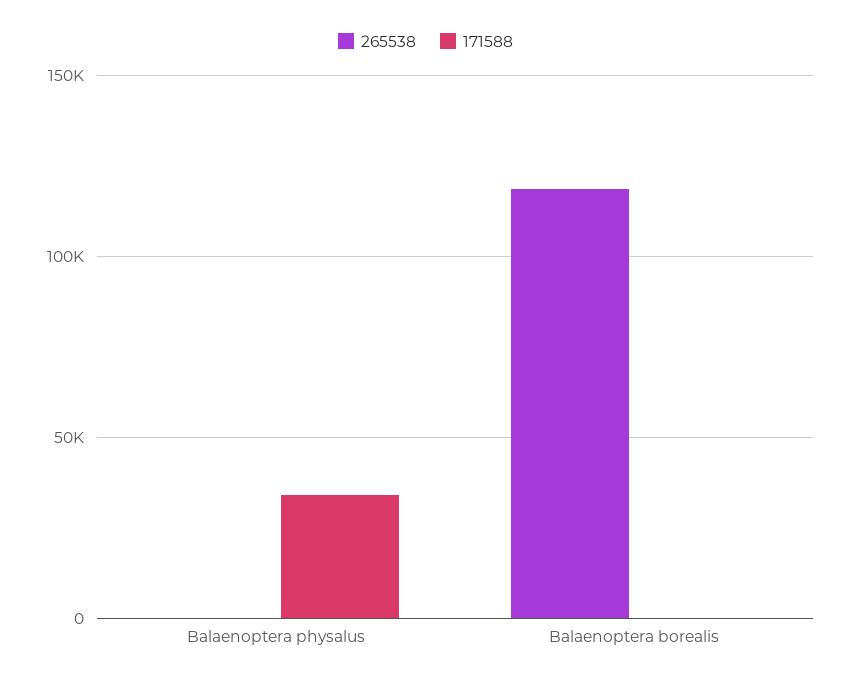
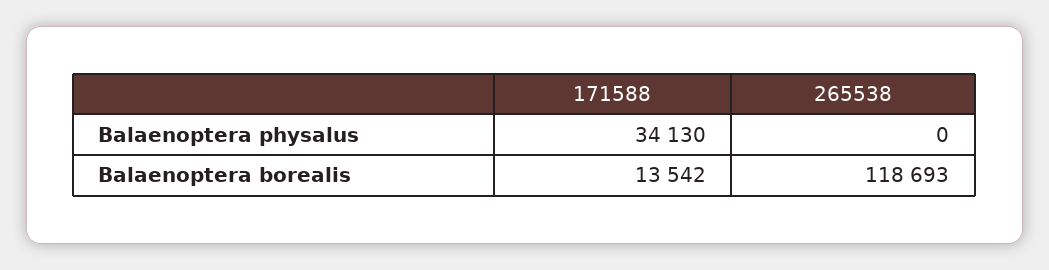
  {
    "265538": {
      "Balaenoptera physalus": 0,
      "Balaenoptera borealis": 118693
    },
    "171588": {
      "Balaenoptera physalus": 34130,
-     "Balaenoptera borealis": 0
+     "Balaenoptera borealis": 13542
    }
  }

